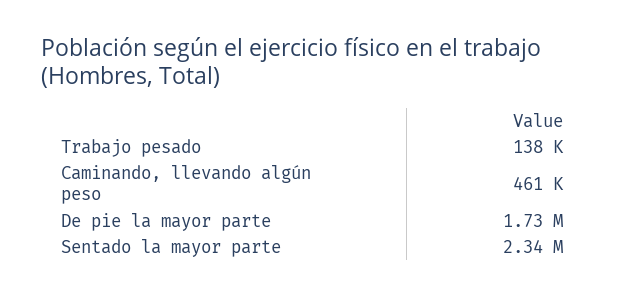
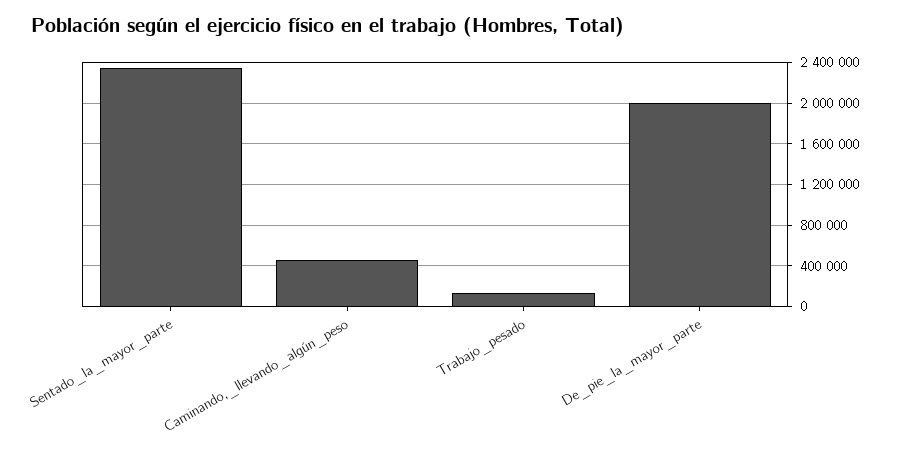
  {
    "Trabajo pesado": 138000,
    "Caminando, llevando algún peso": 461000,
-   "De pie la mayor parte": 1730000,
+   "De pie la mayor parte": 2000000,
    "Sentado la mayor parte": 2340000
  }

